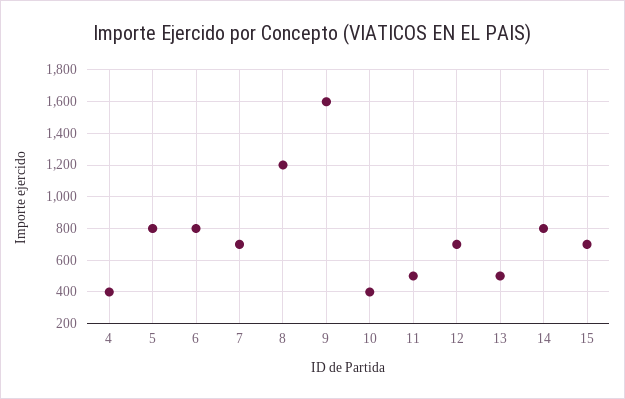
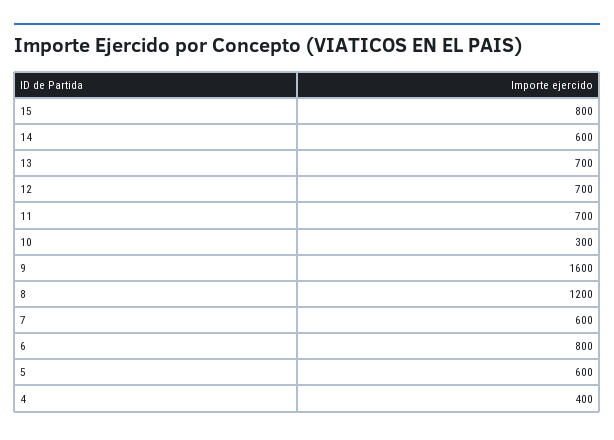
  {
    "4": 400,
-   "5": 800,
+   "5": 600,
    "6": 800,
-   "7": 700,
+   "7": 600,
    "8": 1200,
    "9": 1600,
-   "10": 400,
+   "10": 300,
-   "11": 500,
+   "11": 700,
    "12": 700,
-   "13": 500,
+   "13": 700,
-   "14": 800,
+   "14": 600,
-   "15": 700
+   "15": 800
  }

